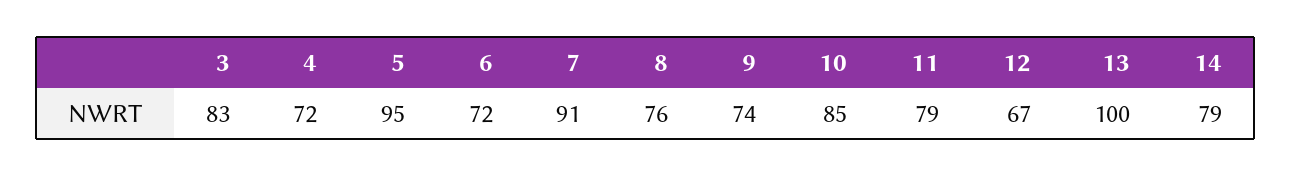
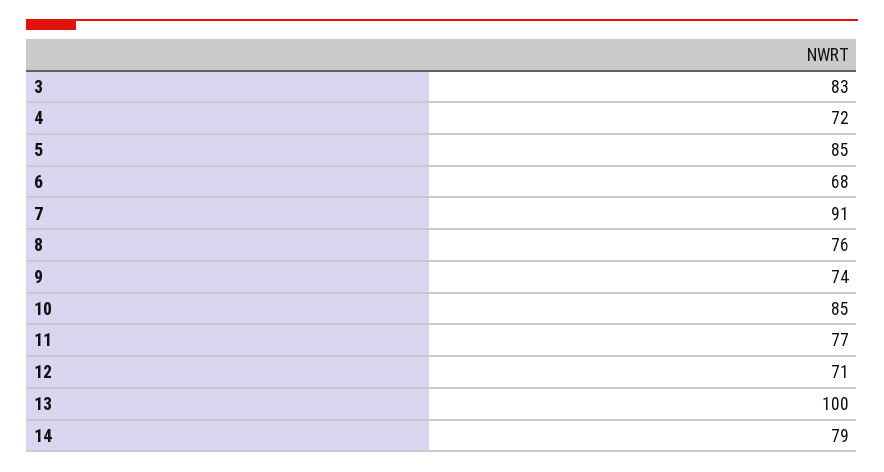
  {
    "3": 83,
    "4": 72,
-   "5": 95,
+   "5": 85,
-   "6": 72,
+   "6": 68,
    "7": 91,
    "8": 76,
    "9": 74,
    "10": 85,
-   "11": 79,
+   "11": 77,
-   "12": 67,
+   "12": 71,
    "13": 100,
    "14": 79
  }

